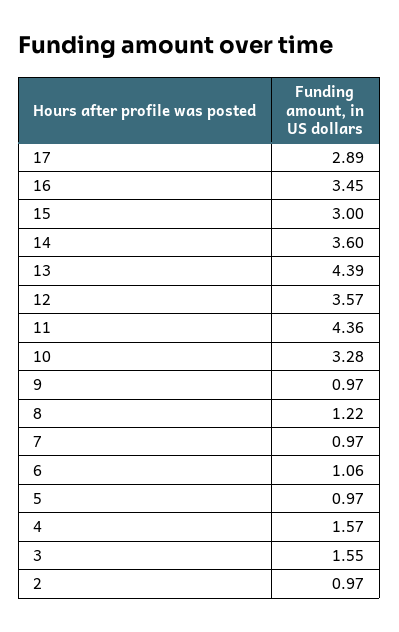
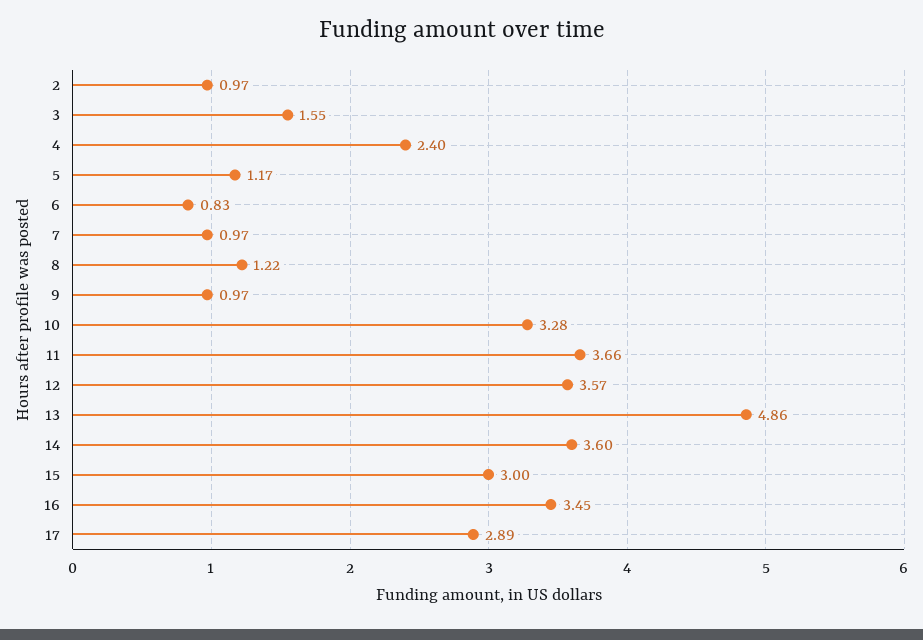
  {
    "17": 2.89,
    "16": 3.45,
    "15": 3,
    "14": 3.6,
-   "13": 4.39,
+   "13": 4.86,
    "12": 3.57,
-   "11": 4.36,
+   "11": 3.66,
    "10": 3.28,
    "9": 0.97,
    "8": 1.22,
    "7": 0.97,
-   "6": 1.06,
+   "6": 0.83,
-   "5": 0.97,
+   "5": 1.17,
-   "4": 1.57,
+   "4": 2.4,
    "3": 1.55,
    "2": 0.97
  }

